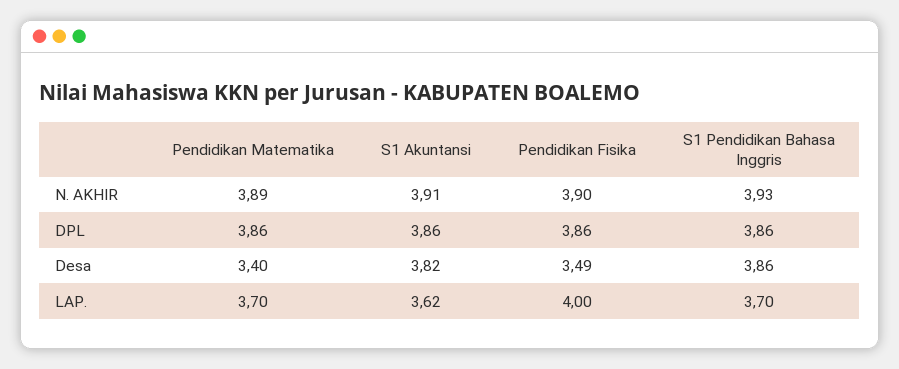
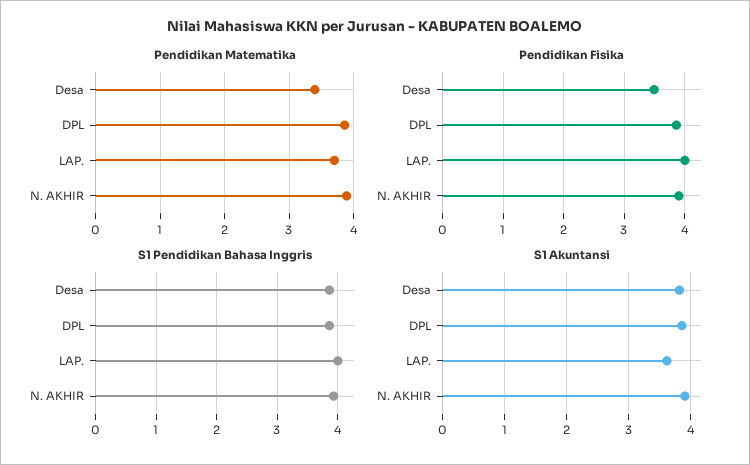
  {
    "Pendidikan Matematika": {
      "N. AKHIR": 3.89,
      "DPL": 3.86,
      "Desa": 3.4,
      "LAP.": 3.7
    },
    "S1 Akuntansi": {
      "N. AKHIR": 3.91,
      "DPL": 3.86,
      "Desa": 3.82,
      "LAP.": 3.62
    },
    "Pendidikan Fisika": {
      "N. AKHIR": 3.9,
      "DPL": 3.86,
      "Desa": 3.49,
      "LAP.": 4
    },
    "S1 Pendidikan Bahasa Inggris": {
      "N. AKHIR": 3.93,
      "DPL": 3.86,
      "Desa": 3.86,
-     "LAP.": 3.7
+     "LAP.": 4
    }
  }

